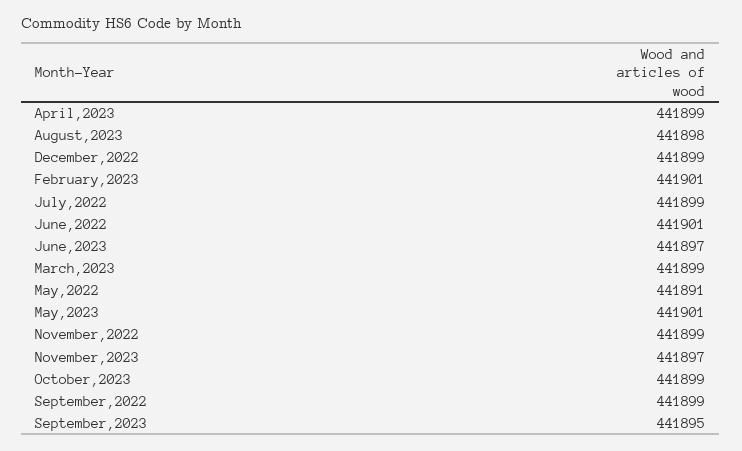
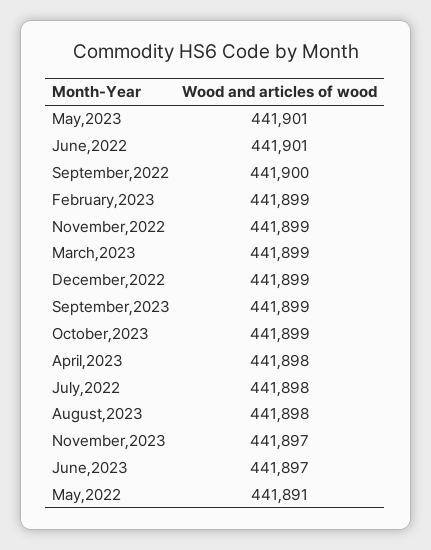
  {
-   "April,2023": 441899,
+   "April,2023": 441898,
    "August,2023": 441898,
    "December,2022": 441899,
-   "February,2023": 441901,
+   "February,2023": 441899,
-   "July,2022": 441899,
+   "July,2022": 441898,
    "June,2022": 441901,
    "June,2023": 441897,
    "March,2023": 441899,
    "May,2022": 441891,
    "May,2023": 441901,
    "November,2022": 441899,
    "November,2023": 441897,
    "October,2023": 441899,
-   "September,2022": 441899,
+   "September,2022": 441900,
-   "September,2023": 441895
+   "September,2023": 441899
  }

